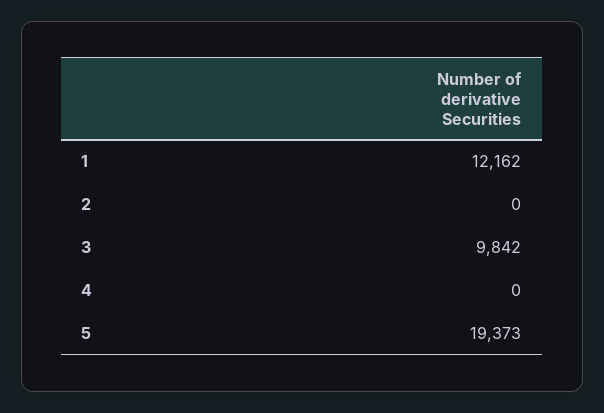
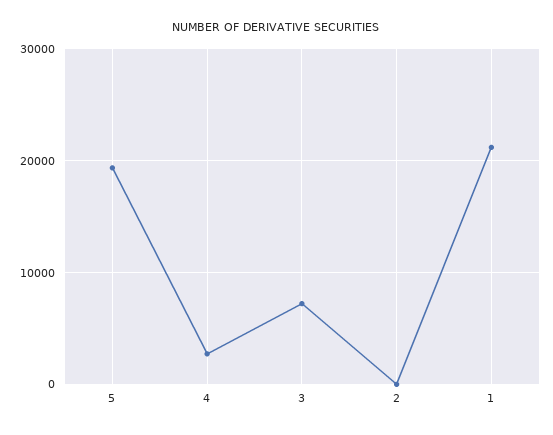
  {
-   "1": 12162,
+   "1": 21000,
    "2": 0,
-   "3": 9842,
+   "3": 7000,
-   "4": 0,
+   "4": 3000,
    "5": 19373
  }

